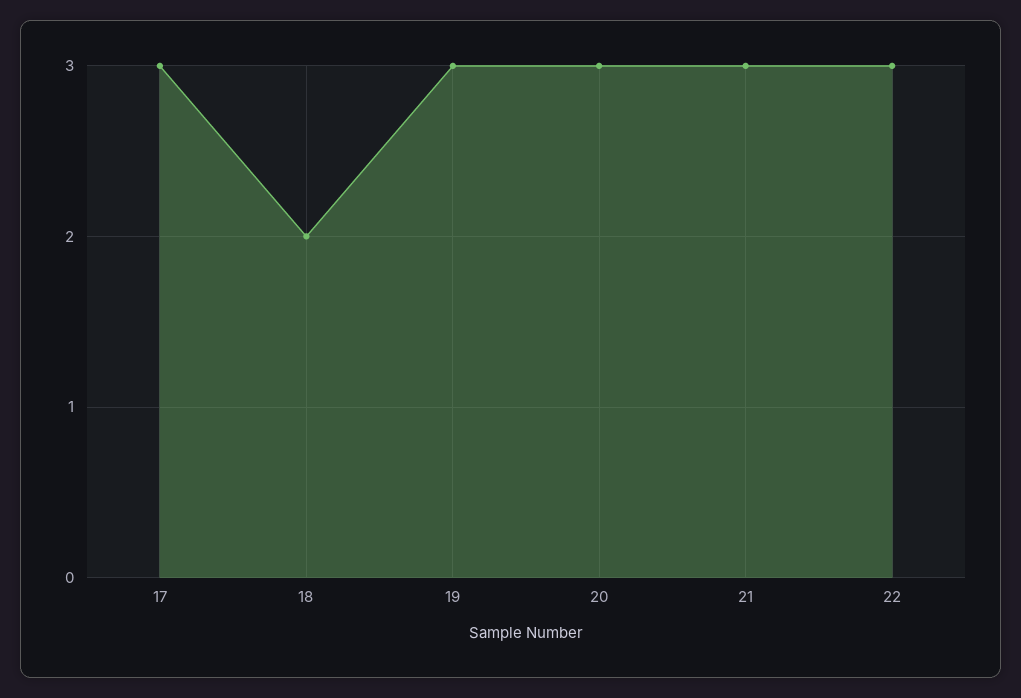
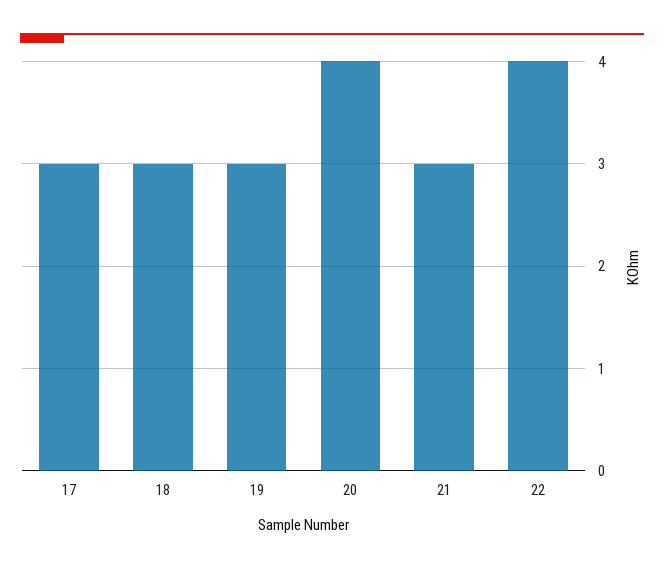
  {
    "17": 3,
-   "18": 2,
+   "18": 3,
    "19": 3,
-   "20": 3,
+   "20": 4,
    "21": 3,
-   "22": 3
+   "22": 4
  }

